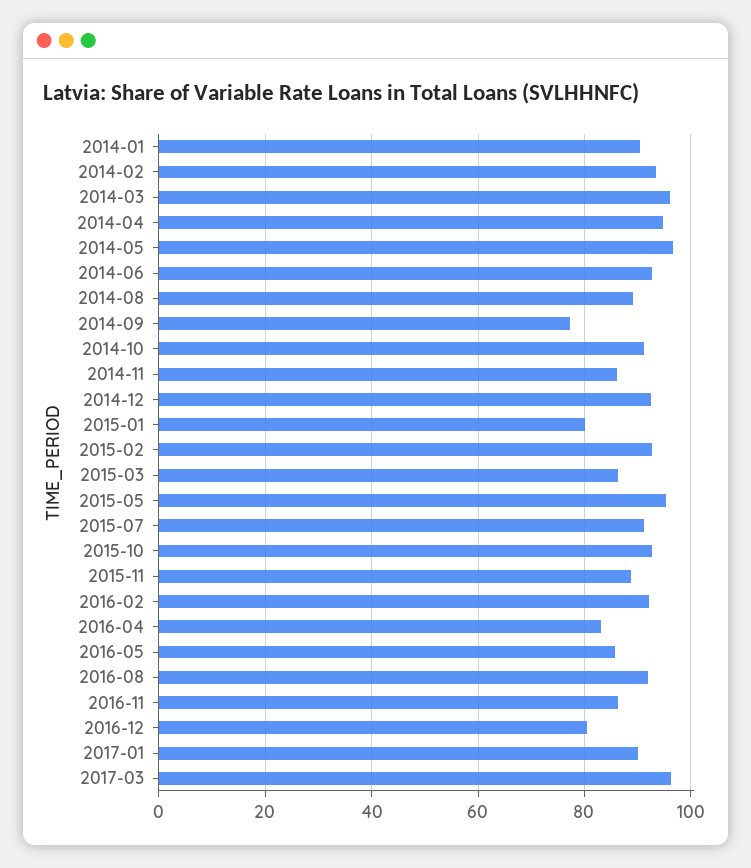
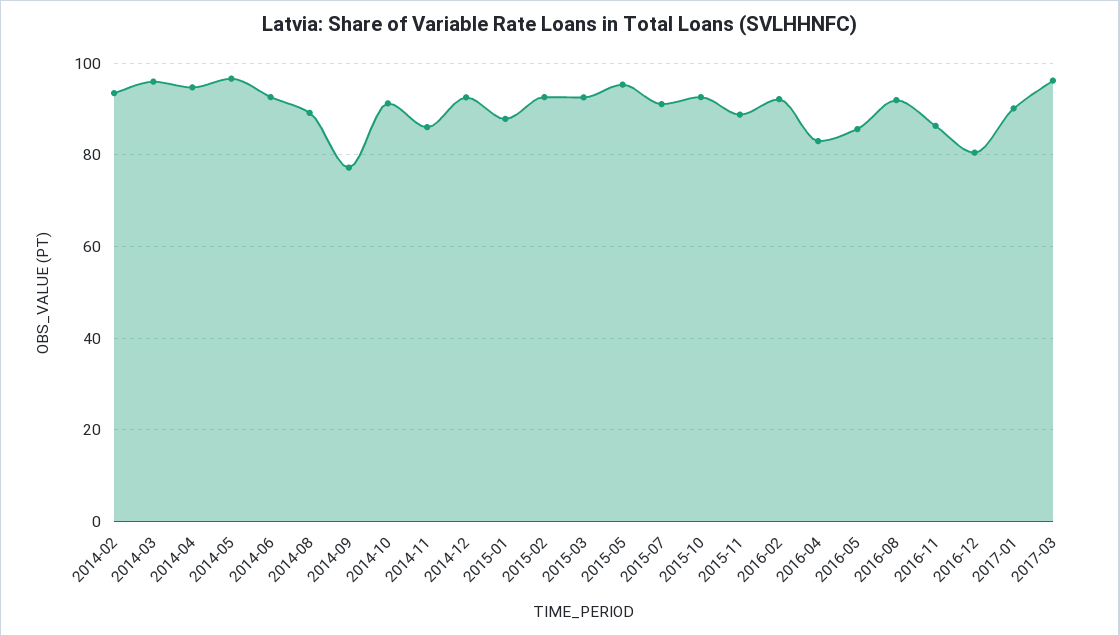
  {
-   "2014-01": 90,
    "2014-02": 94,
    "2014-03": 96,
    "2014-04": 94,
    "2014-05": 96,
    "2014-06": 92,
    "2014-08": 90,
    "2014-09": 78,
    "2014-10": 92,
    "2014-11": 86,
    "2014-12": 92,
-   "2015-01": 80,
+   "2015-01": 88,
    "2015-02": 92,
-   "2015-03": 86,
+   "2015-03": 92,
    "2015-05": 96,
    "2015-07": 92,
    "2015-10": 92,
    "2015-11": 88,
    "2016-02": 92,
    "2016-04": 84,
    "2016-05": 86,
    "2016-08": 92,
    "2016-11": 86,
    "2016-12": 80,
    "2017-01": 90,
    "2017-03": 96
  }

